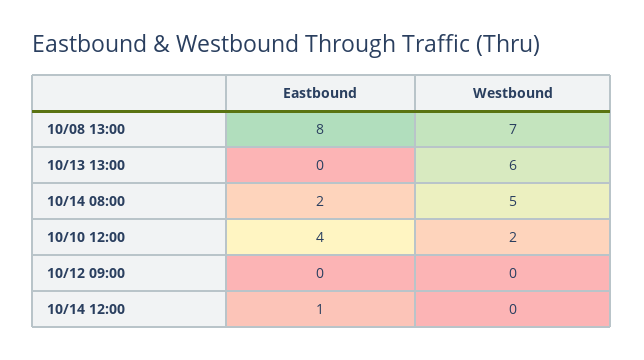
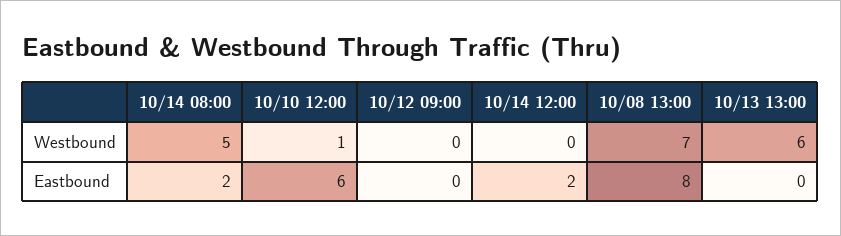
  {
    "Eastbound": {
      "10/08 13:00": 8,
      "10/13 13:00": 0,
      "10/14 08:00": 2,
-     "10/10 12:00": 4,
+     "10/10 12:00": 6,
      "10/12 09:00": 0,
-     "10/14 12:00": 1
+     "10/14 12:00": 2
    },
    "Westbound": {
      "10/08 13:00": 7,
      "10/13 13:00": 6,
      "10/14 08:00": 5,
-     "10/10 12:00": 2,
+     "10/10 12:00": 1,
      "10/12 09:00": 0,
      "10/14 12:00": 0
    }
  }

